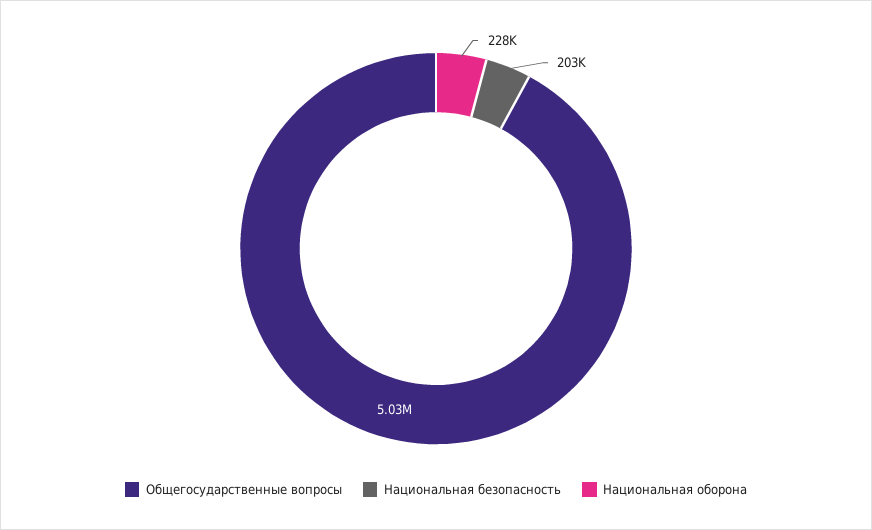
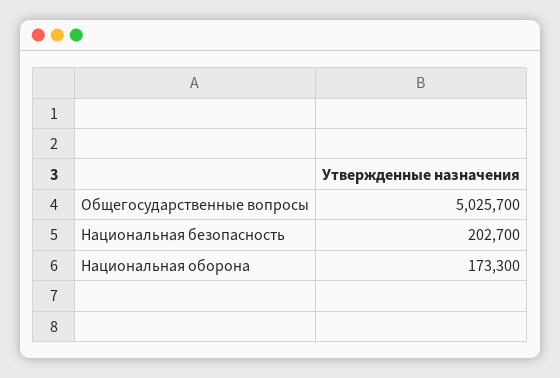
  {
    "Общегосударственные вопросы": 5025700,
    "Национальная безопасность": 202700,
-   "Национальная оборона": 228000
+   "Национальная оборона": 173300
  }

